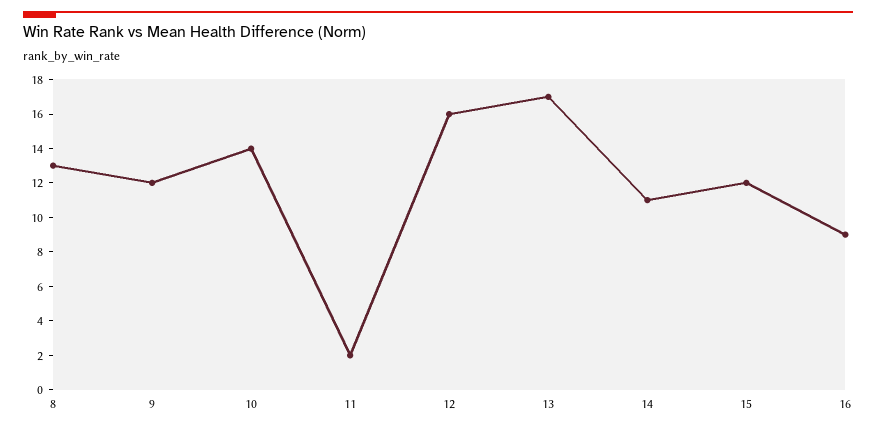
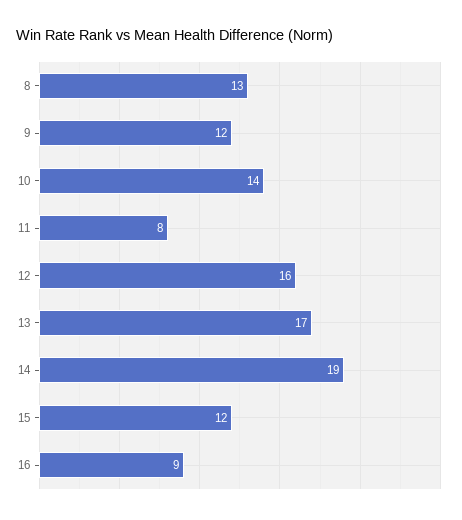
  {
    "8": 13,
    "9": 12,
    "10": 14,
-   "11": 2,
+   "11": 8,
    "12": 16,
    "13": 17,
-   "14": 11,
+   "14": 19,
    "15": 12,
    "16": 9
  }

